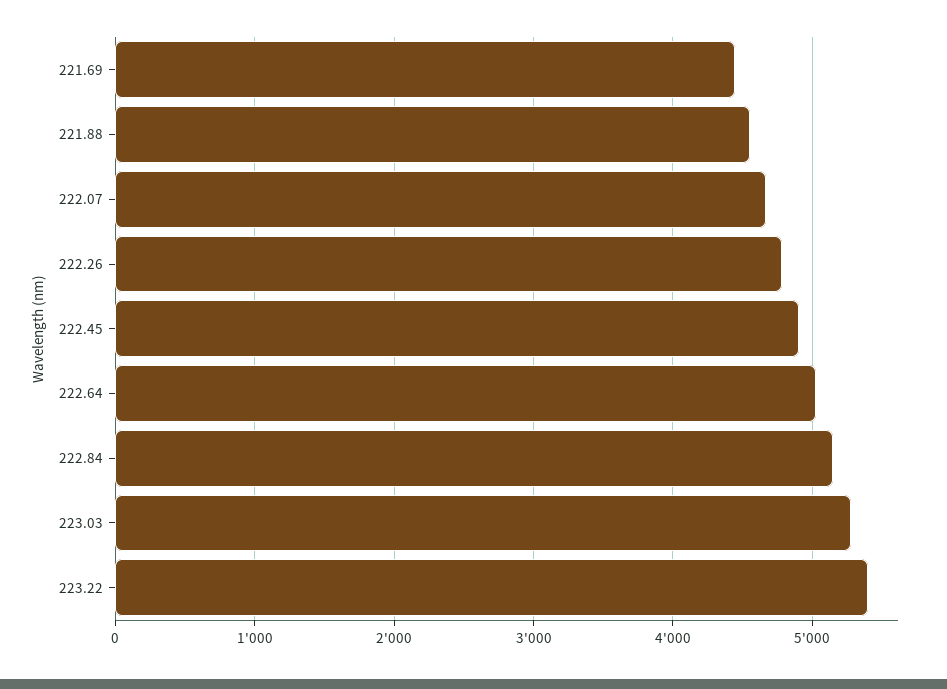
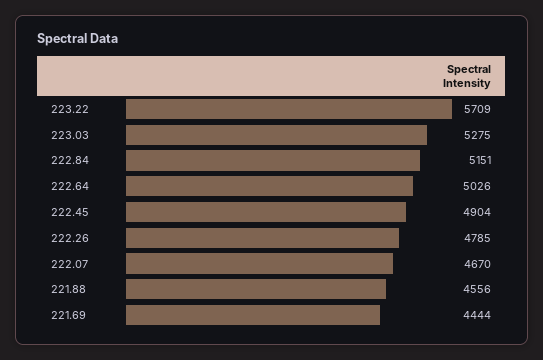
  {
    "221.69": 4444,
    "221.88": 4556,
    "222.07": 4670,
    "222.26": 4785,
    "222.45": 4904,
    "222.64": 5026,
    "222.84": 5151,
    "223.03": 5275,
-   "223.22": 5400
+   "223.22": 5709
  }

